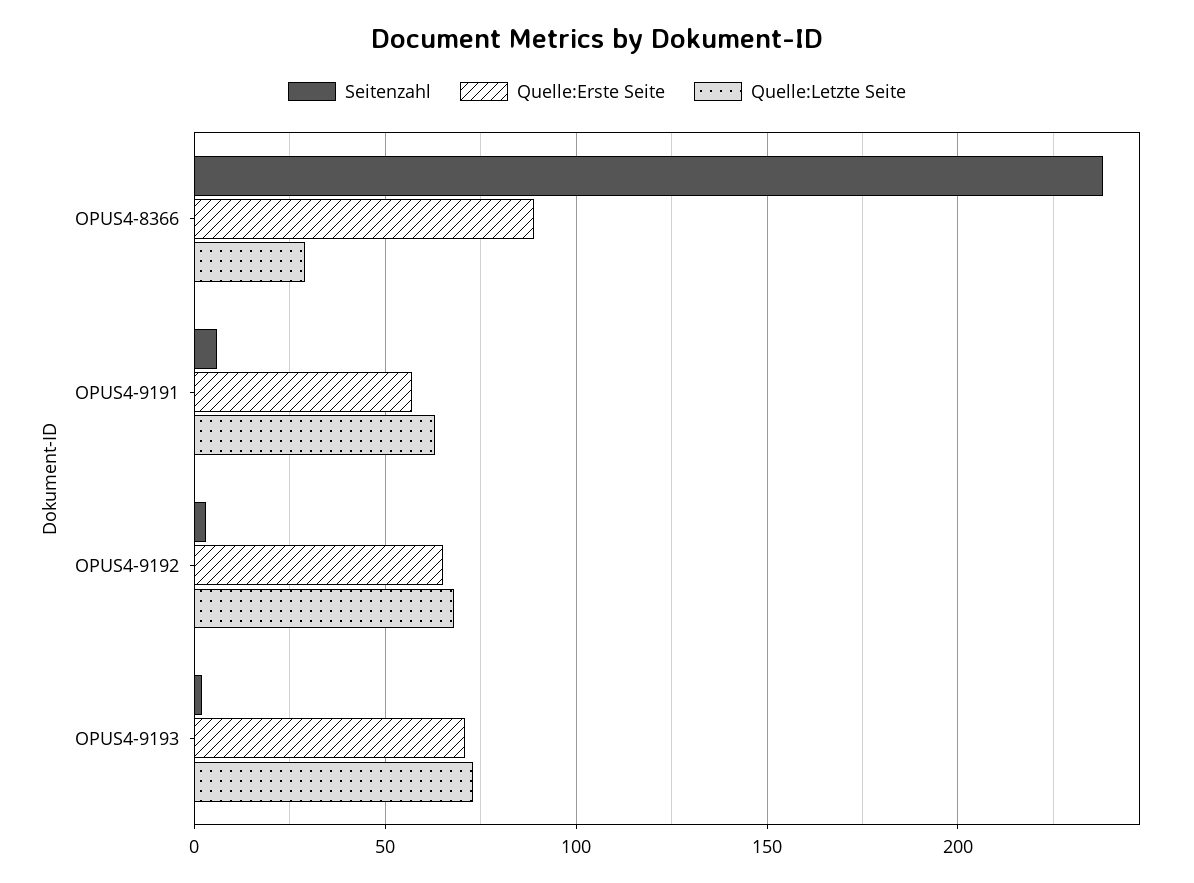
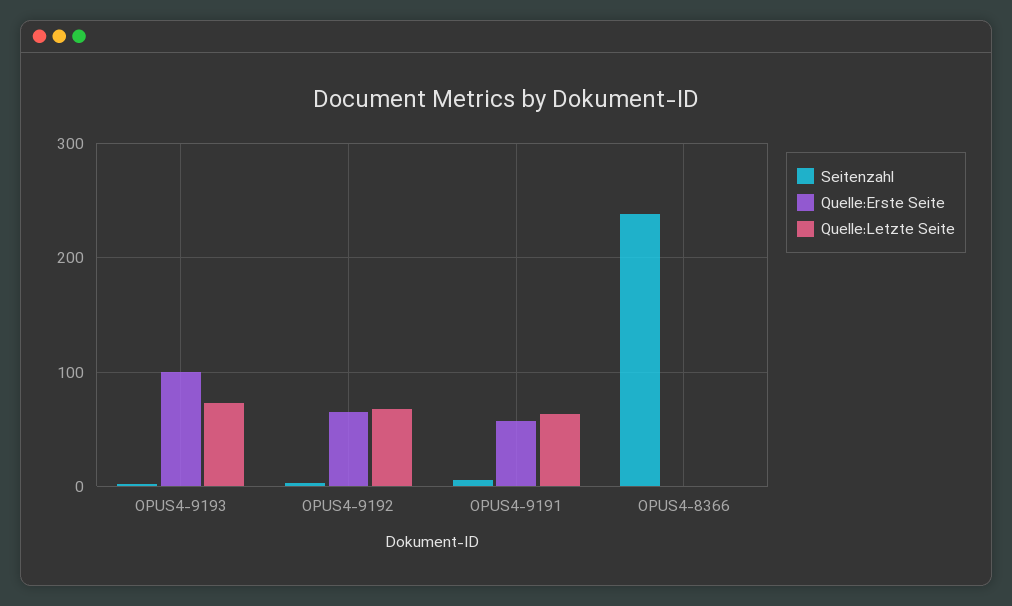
  {
    "Seitenzahl": {
      "OPUS4-8366": 240,
      "OPUS4-9191": 5,
      "OPUS4-9192": 5,
      "OPUS4-9193": 0
    },
    "Quelle:Erste Seite": {
-     "OPUS4-8366": 90,
+     "OPUS4-8366": 0,
      "OPUS4-9191": 55,
      "OPUS4-9192": 65,
-     "OPUS4-9193": 70
+     "OPUS4-9193": 100
    },
    "Quelle:Letzte Seite": {
-     "OPUS4-8366": 30,
+     "OPUS4-8366": 0,
      "OPUS4-9191": 65,
      "OPUS4-9192": 70,
      "OPUS4-9193": 75
    }
  }

